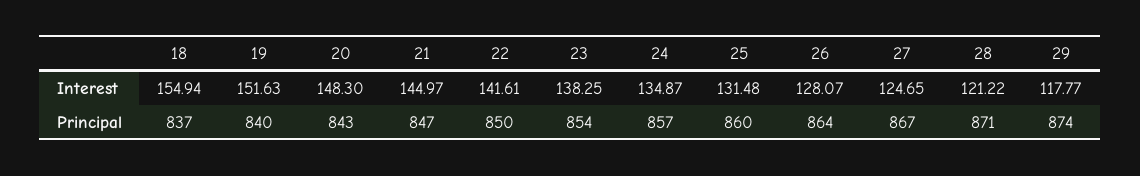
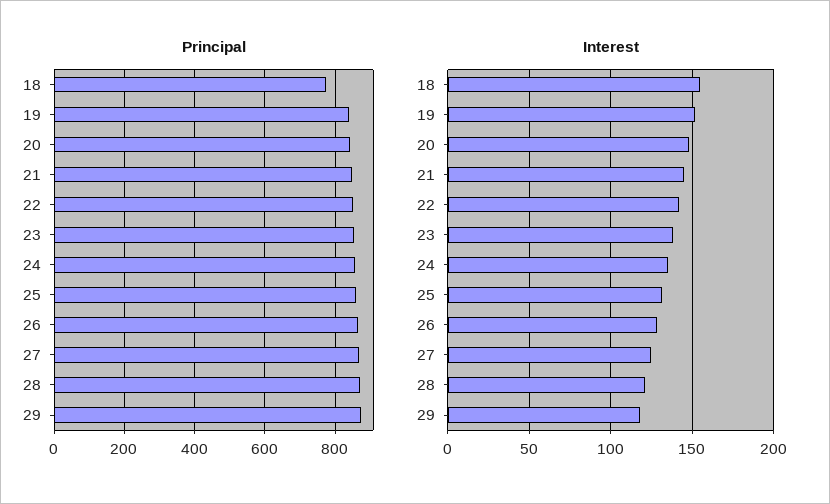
  {
    "Interest": {
      "18": 154.94,
      "19": 151.63,
      "20": 148.3,
      "21": 144.97,
      "22": 141.61,
      "23": 138.25,
      "24": 134.87,
      "25": 131.48,
      "26": 128.07,
      "27": 124.65,
      "28": 121.22,
      "29": 117.77
    },
    "Principal": {
-     "18": 837,
+     "18": 780,
      "19": 840,
      "20": 843,
      "21": 847,
      "22": 850,
      "23": 854,
      "24": 857,
      "25": 860,
      "26": 864,
      "27": 867,
      "28": 871,
      "29": 874
    }
  }

